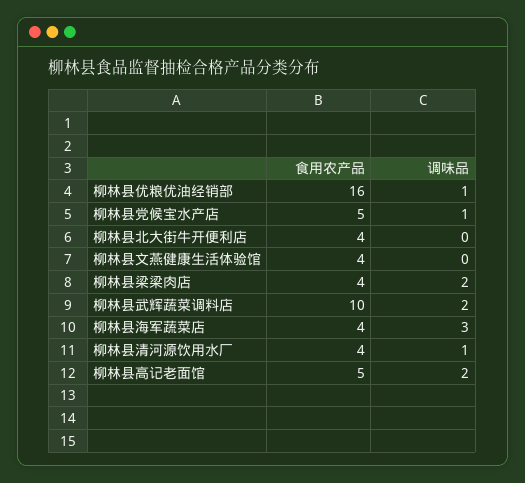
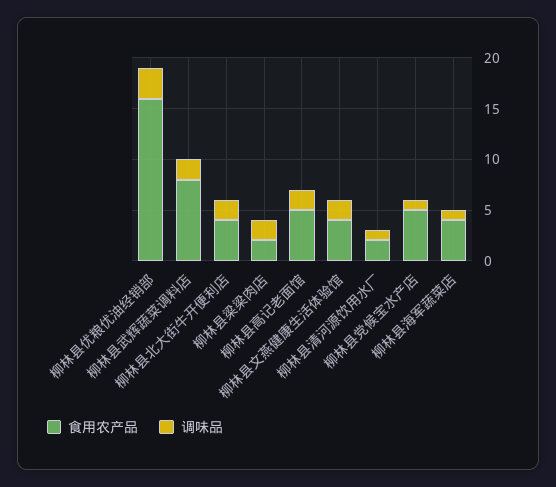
  {
    "食用农产品": {
      "柳林县优粮优油经销部": 16,
      "柳林县党候宝水产店": 5,
      "柳林县北大街牛开便利店": 4,
      "柳林县文燕健康生活体验馆": 4,
-     "柳林县梁梁肉店": 4,
+     "柳林县梁梁肉店": 2,
-     "柳林县武辉蔬菜调料店": 10,
+     "柳林县武辉蔬菜调料店": 8,
      "柳林县海军蔬菜店": 4,
-     "柳林县清河源饮用水厂": 4,
+     "柳林县清河源饮用水厂": 2,
      "柳林县高记老面馆": 5
    },
    "调味品": {
-     "柳林县优粮优油经销部": 1,
+     "柳林县优粮优油经销部": 3,
      "柳林县党候宝水产店": 1,
-     "柳林县北大街牛开便利店": 0,
+     "柳林县北大街牛开便利店": 2,
-     "柳林县文燕健康生活体验馆": 0,
+     "柳林县文燕健康生活体验馆": 2,
      "柳林县梁梁肉店": 2,
      "柳林县武辉蔬菜调料店": 2,
-     "柳林县海军蔬菜店": 3,
+     "柳林县海军蔬菜店": 1,
      "柳林县清河源饮用水厂": 1,
      "柳林县高记老面馆": 2
    }
  }

